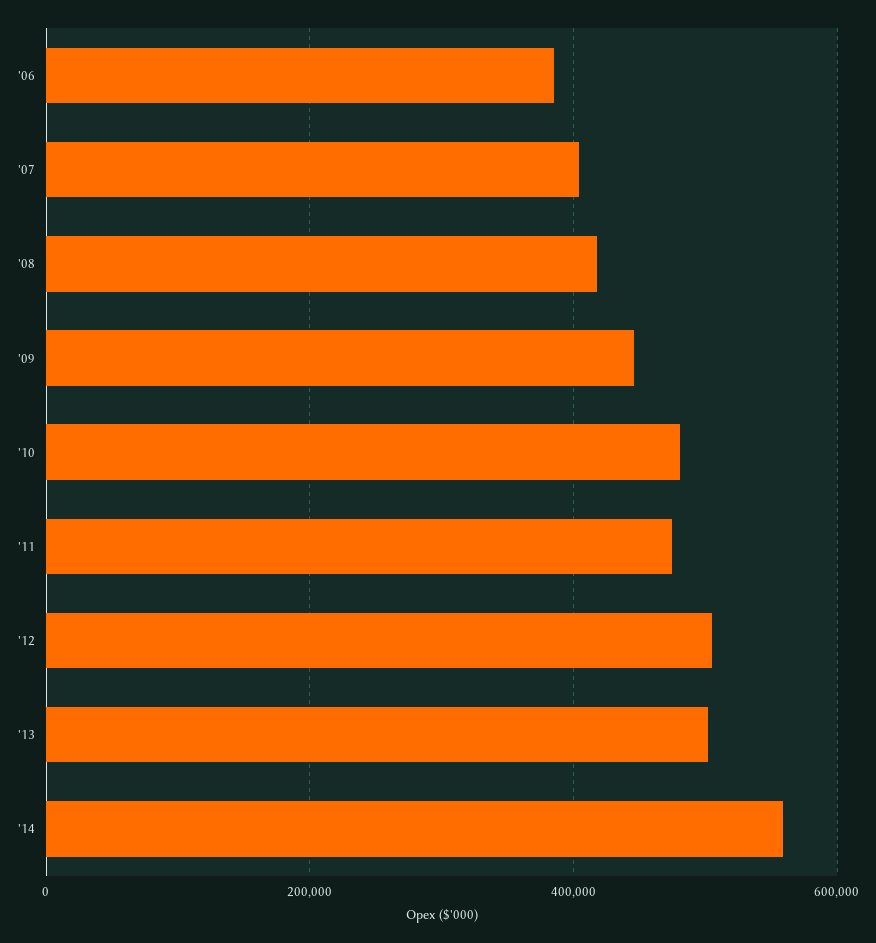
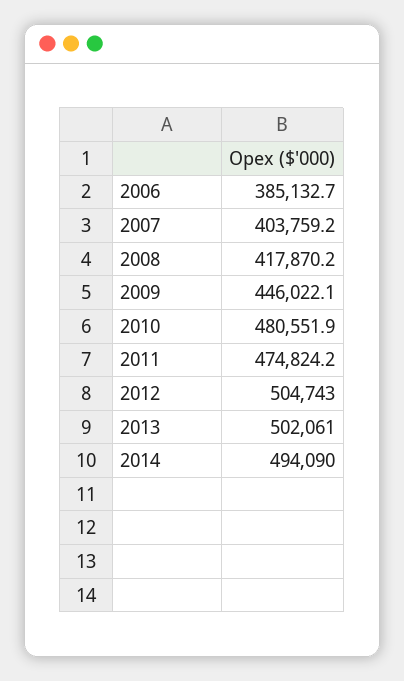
  {
    "'06": 385132.7,
    "'07": 403759.2,
    "'08": 417870.2,
    "'09": 446022.1,
    "'10": 480551.9,
    "'11": 474824.2,
    "'12": 504743,
    "'13": 502061,
-   "'14": 560000
+   "'14": 494090
  }

